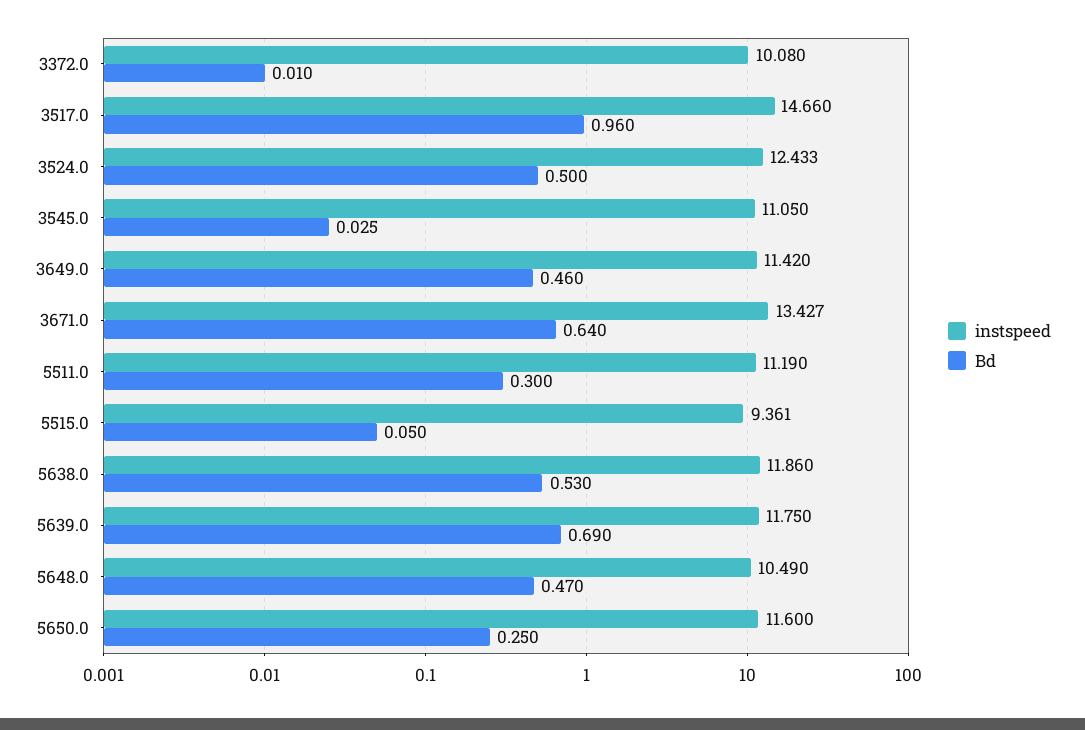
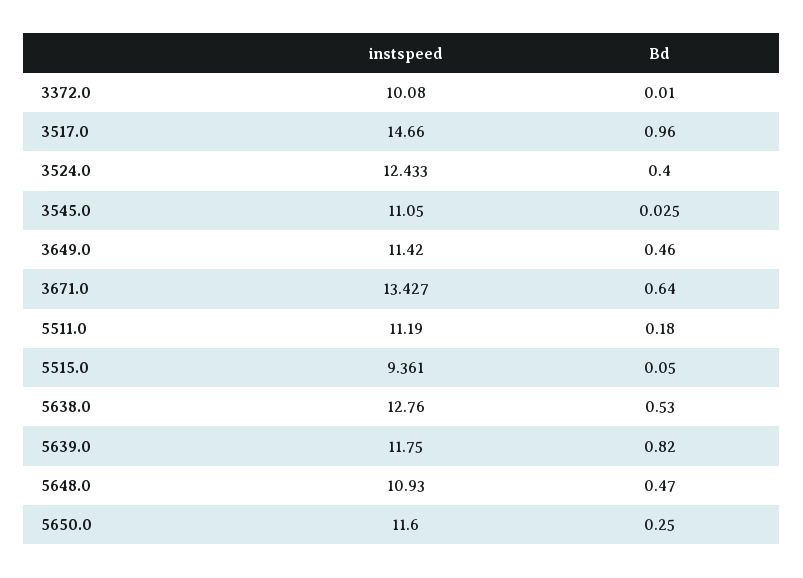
  {
    "instspeed": {
      "3372.0": 10.08,
      "3517.0": 14.66,
      "3524.0": 12.433,
      "3545.0": 11.05,
      "3649.0": 11.42,
      "3671.0": 13.427,
      "5511.0": 11.19,
      "5515.0": 9.361,
-     "5638.0": 11.86,
+     "5638.0": 12.76,
      "5639.0": 11.75,
-     "5648.0": 10.49,
+     "5648.0": 10.93,
      "5650.0": 11.6
    },
    "Bd": {
      "3372.0": 0.01,
      "3517.0": 0.96,
-     "3524.0": 0.5,
+     "3524.0": 0.4,
      "3545.0": 0.025,
      "3649.0": 0.46,
      "3671.0": 0.64,
-     "5511.0": 0.3,
+     "5511.0": 0.18,
      "5515.0": 0.05,
      "5638.0": 0.53,
-     "5639.0": 0.69,
+     "5639.0": 0.82,
      "5648.0": 0.47,
      "5650.0": 0.25
    }
  }

